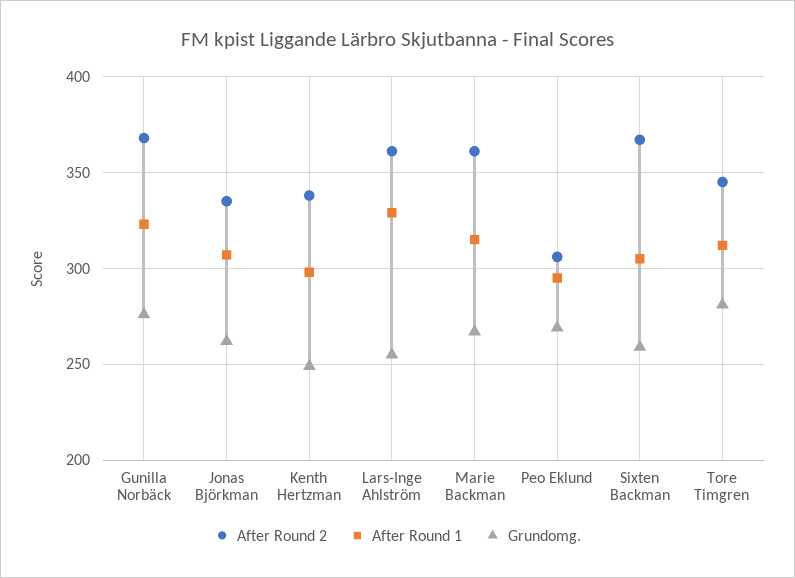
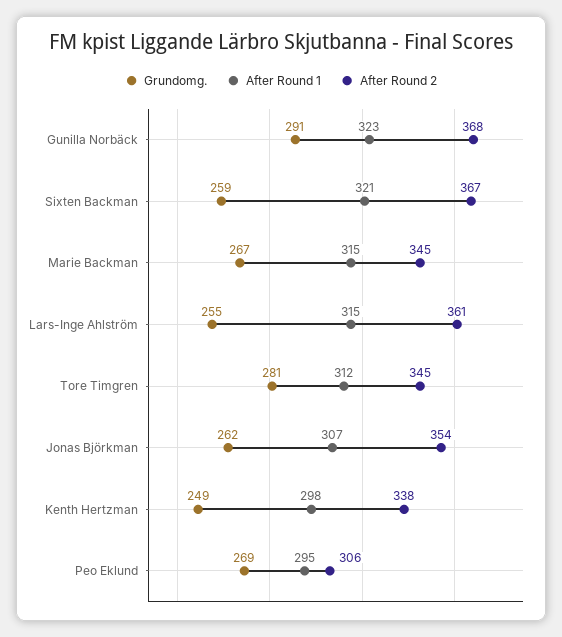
  {
    "After Round 2": {
      "Gunilla Norbäck": 368,
-     "Jonas Björkman": 335,
+     "Jonas Björkman": 354,
      "Kenth Hertzman": 338,
      "Lars-Inge Ahlström": 361,
-     "Marie Backman": 360,
+     "Marie Backman": 345,
      "Peo Eklund": 306,
      "Sixten Backman": 367,
      "Tore Timgren": 345
    },
    "After Round 1": {
      "Gunilla Norbäck": 323,
      "Jonas Björkman": 307,
      "Kenth Hertzman": 298,
-     "Lars-Inge Ahlström": 330,
+     "Lars-Inge Ahlström": 315,
      "Marie Backman": 315,
      "Peo Eklund": 295,
-     "Sixten Backman": 305,
+     "Sixten Backman": 321,
      "Tore Timgren": 312
    },
    "Grundomg.": {
-     "Gunilla Norbäck": 275,
+     "Gunilla Norbäck": 291,
      "Jonas Björkman": 262,
      "Kenth Hertzman": 249,
      "Lars-Inge Ahlström": 255,
      "Marie Backman": 267,
      "Peo Eklund": 269,
      "Sixten Backman": 259,
      "Tore Timgren": 281
    }
  }

